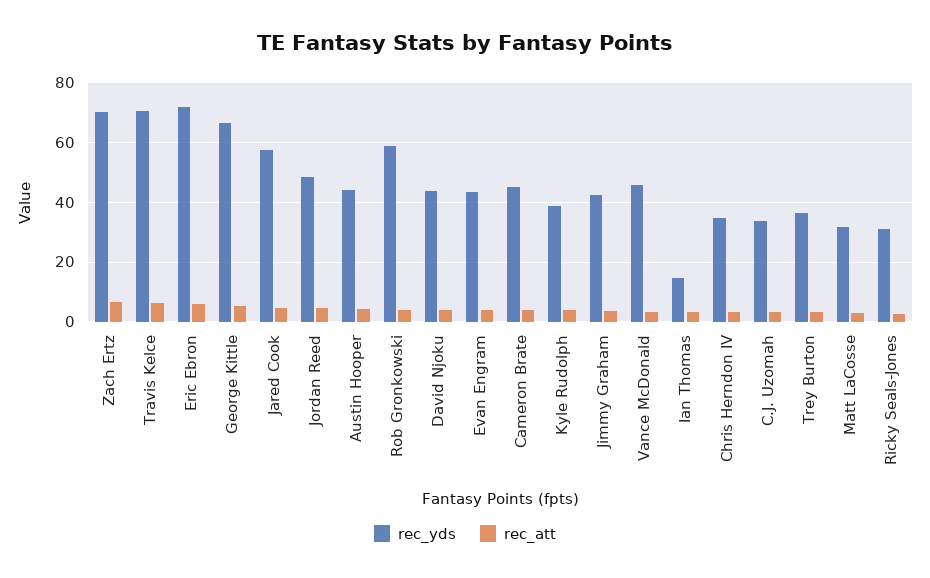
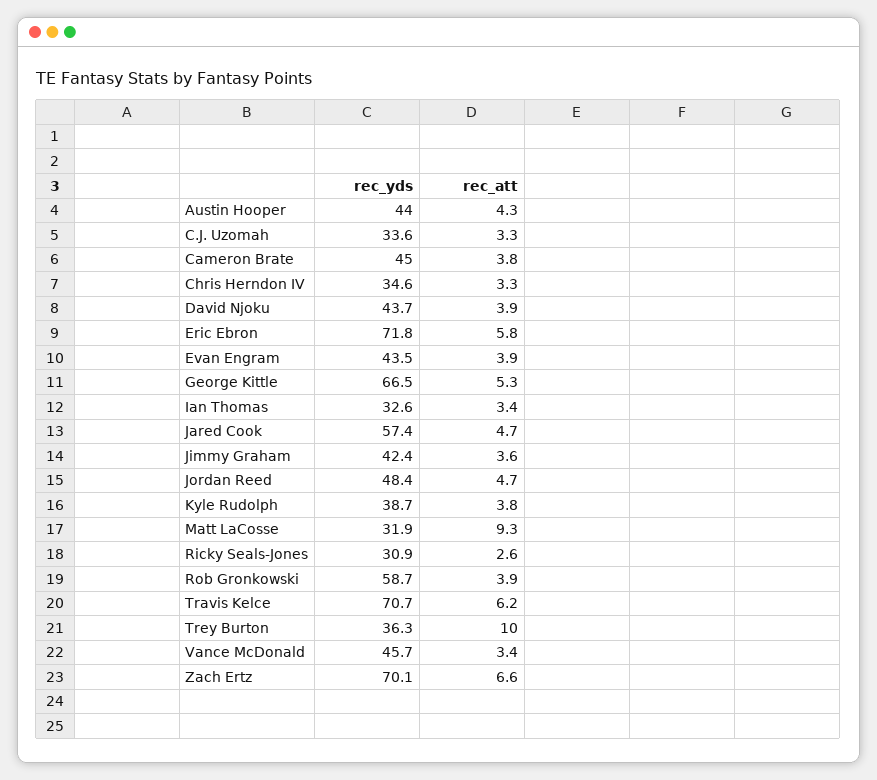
  {
    "rec_yds": {
      "Zach Ertz": 70.1,
      "Travis Kelce": 70.7,
      "Eric Ebron": 71.8,
      "George Kittle": 66.5,
      "Jared Cook": 57.4,
      "Jordan Reed": 48.4,
      "Austin Hooper": 44,
      "Rob Gronkowski": 58.7,
      "David Njoku": 43.7,
      "Evan Engram": 43.5,
      "Cameron Brate": 45,
      "Kyle Rudolph": 38.7,
      "Jimmy Graham": 42.4,
      "Vance McDonald": 45.7,
-     "Ian Thomas": 15,
+     "Ian Thomas": 32.6,
      "Chris Herndon IV": 34.6,
      "C.J. Uzomah": 33.6,
      "Trey Burton": 36.3,
      "Matt LaCosse": 31.9,
      "Ricky Seals-Jones": 30.9
    },
    "rec_att": {
      "Zach Ertz": 6.6,
      "Travis Kelce": 6.2,
      "Eric Ebron": 5.8,
      "George Kittle": 5.3,
      "Jared Cook": 4.7,
      "Jordan Reed": 4.7,
      "Austin Hooper": 4.3,
      "Rob Gronkowski": 3.9,
      "David Njoku": 3.9,
      "Evan Engram": 3.9,
      "Cameron Brate": 3.8,
      "Kyle Rudolph": 3.8,
      "Jimmy Graham": 3.6,
      "Vance McDonald": 3.4,
      "Ian Thomas": 3.4,
      "Chris Herndon IV": 3.3,
      "C.J. Uzomah": 3.3,
-     "Trey Burton": 2.5,
+     "Trey Burton": 10,
-     "Matt LaCosse": 2.5,
+     "Matt LaCosse": 9.3,
      "Ricky Seals-Jones": 2.6
    }
  }

